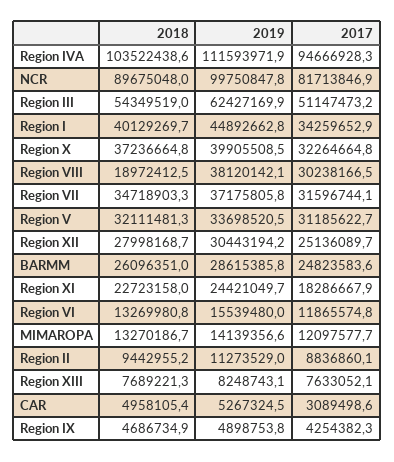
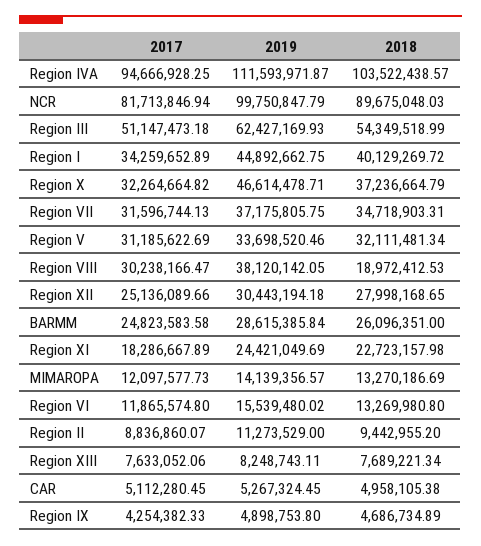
  {
    "2018": {
      "Region IVA": 103522438.57,
      "NCR": 89675048.03,
      "Region III": 54349518.99,
      "Region I": 40129269.72,
      "Region X": 37236664.79,
      "Region VIII": 18972412.53,
      "Region VII": 34718903.31,
      "Region V": 32111481.34,
      "Region XII": 27998168.65,
      "BARMM": 26096351,
      "Region XI": 22723157.98,
      "Region VI": 13269980.8,
      "MIMAROPA": 13270186.69,
      "Region II": 9442955.2,
      "Region XIII": 7689221.34,
      "CAR": 4958105.38,
      "Region IX": 4686734.89
    },
    "2019": {
      "Region IVA": 111593971.87,
      "NCR": 99750847.79,
      "Region III": 62427169.93,
      "Region I": 44892662.75,
-     "Region X": 39905508.5,
+     "Region X": 46614478.71,
      "Region VIII": 38120142.05,
      "Region VII": 37175805.75,
      "Region V": 33698520.46,
      "Region XII": 30443194.18,
      "BARMM": 28615385.84,
      "Region XI": 24421049.69,
      "Region VI": 15539480.02,
      "MIMAROPA": 14139356.57,
      "Region II": 11273529,
      "Region XIII": 8248743.11,
      "CAR": 5267324.45,
      "Region IX": 4898753.8
    },
    "2017": {
      "Region IVA": 94666928.25,
      "NCR": 81713846.94,
      "Region III": 51147473.18,
      "Region I": 34259652.89,
      "Region X": 32264664.82,
      "Region VIII": 30238166.47,
      "Region VII": 31596744.13,
      "Region V": 31185622.69,
      "Region XII": 25136089.66,
      "BARMM": 24823583.58,
      "Region XI": 18286667.89,
      "Region VI": 11865574.8,
      "MIMAROPA": 12097577.73,
      "Region II": 8836860.07,
      "Region XIII": 7633052.06,
-     "CAR": 3089498.6,
+     "CAR": 5112280.45,
      "Region IX": 4254382.33
    }
  }

